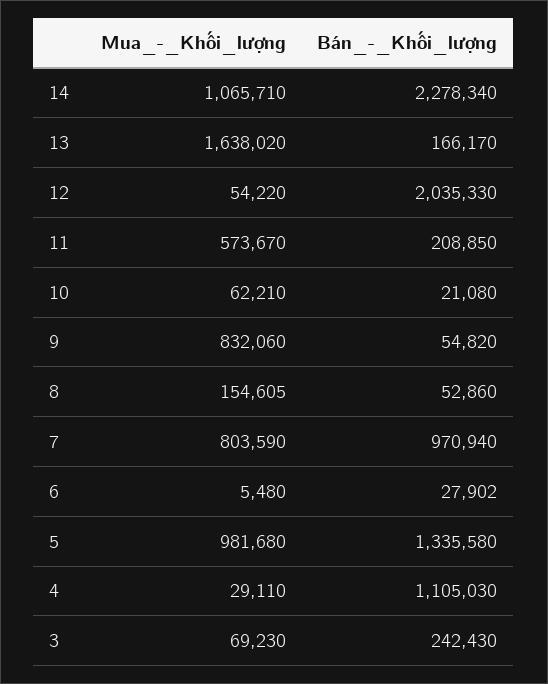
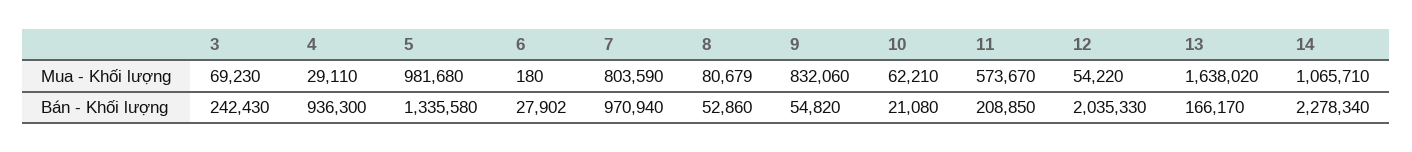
  {
    "Mua_-_Khối_lượng": {
      "14": 1065710,
      "13": 1638020,
      "12": 54220,
      "11": 573670,
      "10": 62210,
      "9": 832060,
-     "8": 154605,
+     "8": 80679,
      "7": 803590,
-     "6": 5480,
+     "6": 180,
      "5": 981680,
      "4": 29110,
      "3": 69230
    },
    "Bán_-_Khối_lượng": {
      "14": 2278340,
      "13": 166170,
      "12": 2035330,
      "11": 208850,
      "10": 21080,
      "9": 54820,
      "8": 52860,
      "7": 970940,
      "6": 27902,
      "5": 1335580,
-     "4": 1105030,
+     "4": 936300,
      "3": 242430
    }
  }

